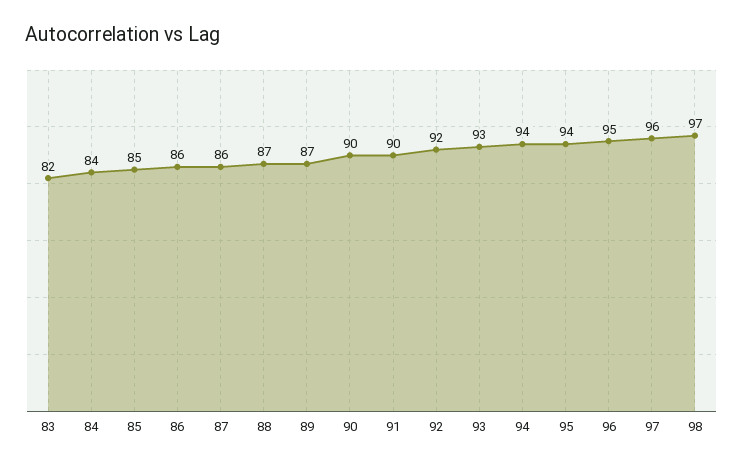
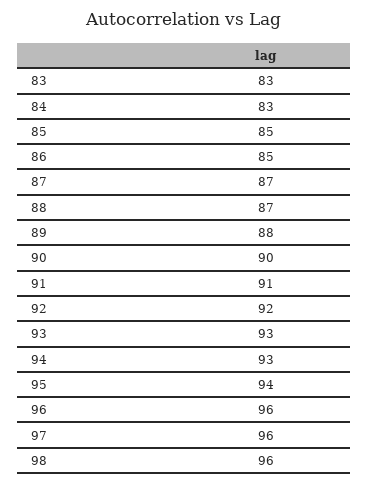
  {
-   "83": 82,
+   "83": 83,
-   "84": 84,
+   "84": 83,
    "85": 85,
-   "86": 86,
+   "86": 85,
-   "87": 86,
+   "87": 87,
    "88": 87,
-   "89": 87,
+   "89": 88,
    "90": 90,
-   "91": 90,
+   "91": 91,
    "92": 92,
    "93": 93,
-   "94": 94,
+   "94": 93,
    "95": 94,
-   "96": 95,
+   "96": 96,
    "97": 96,
-   "98": 97
+   "98": 96
  }

